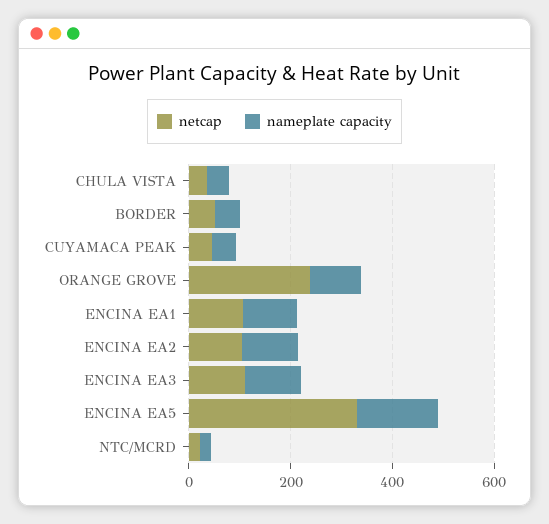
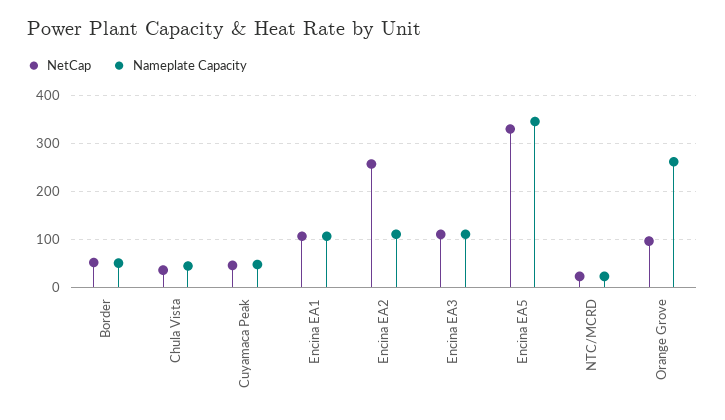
  {
    "netcap": {
      "CHULA VISTA": 40,
      "BORDER": 60,
      "CUYAMACA PEAK": 40,
-     "ORANGE GROVE": 250,
+     "ORANGE GROVE": 100,
      "ENCINA EA1": 100,
-     "ENCINA EA2": 100,
+     "ENCINA EA2": 260,
      "ENCINA EA3": 120,
      "ENCINA EA5": 340,
      "NTC/MCRD": 20
    },
    "nameplate capacity": {
      "CHULA VISTA": 40,
      "BORDER": 40,
      "CUYAMACA PEAK": 40,
-     "ORANGE GROVE": 100,
+     "ORANGE GROVE": 260,
      "ENCINA EA1": 100,
      "ENCINA EA2": 120,
      "ENCINA EA3": 120,
-     "ENCINA EA5": 150,
+     "ENCINA EA5": 340,
      "NTC/MCRD": 20
    }
  }

